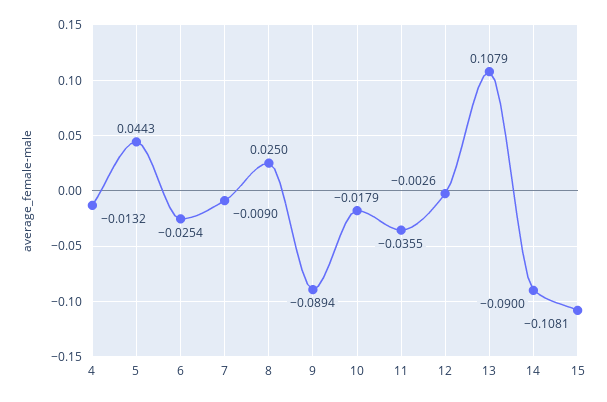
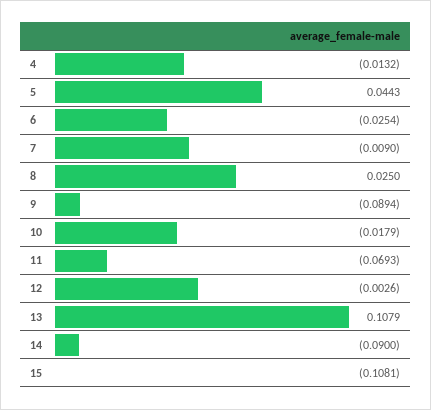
  {
    "4": -0.0132,
    "5": 0.0443,
    "6": -0.0254,
    "7": -0.009,
    "8": 0.025,
    "9": -0.0894,
    "10": -0.0179,
-   "11": -0.0355,
+   "11": -0.0693,
    "12": -0.0026,
    "13": 0.1079,
    "14": -0.09,
    "15": -0.1081
  }

